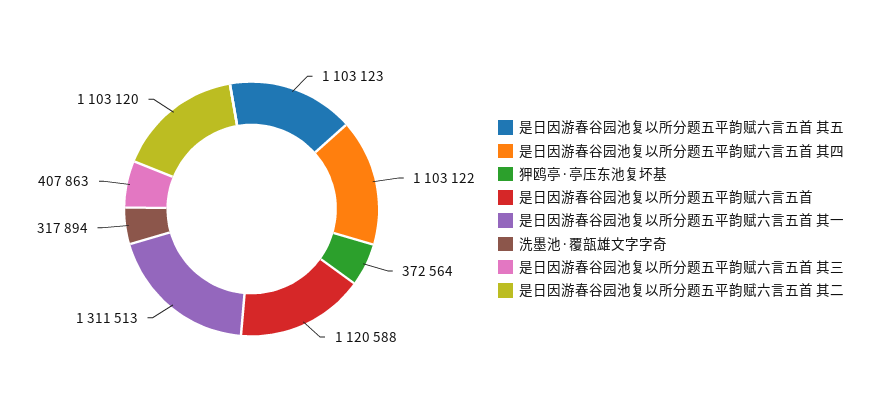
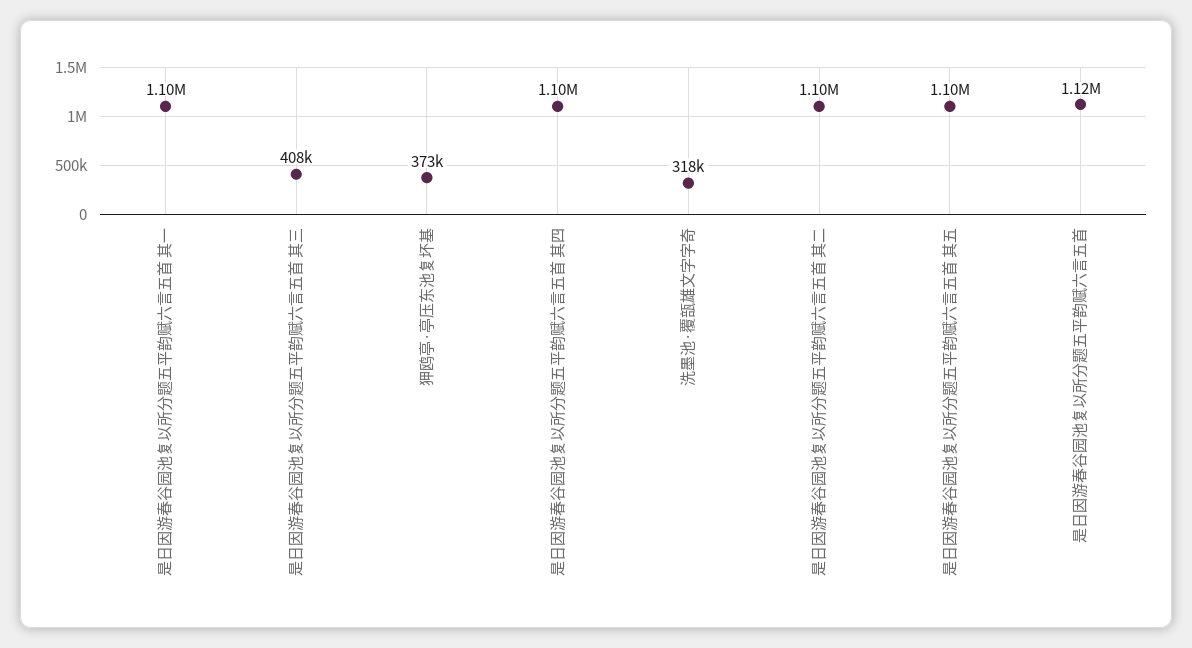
  {
    "是日因游春谷园池复以所分题五平韵赋六言五首 其五": 1103123,
    "是日因游春谷园池复以所分题五平韵赋六言五首 其四": 1103122,
    "狎鸥亭·亭压东池复坏基": 372564,
    "是日因游春谷园池复以所分题五平韵赋六言五首": 1120588,
-   "是日因游春谷园池复以所分题五平韵赋六言五首 其一": 1311513,
+   "是日因游春谷园池复以所分题五平韵赋六言五首 其一": 1100000,
    "洗墨池·覆瓿雄文字字奇": 317894,
    "是日因游春谷园池复以所分题五平韵赋六言五首 其三": 407863,
    "是日因游春谷园池复以所分题五平韵赋六言五首 其二": 1103120
  }

